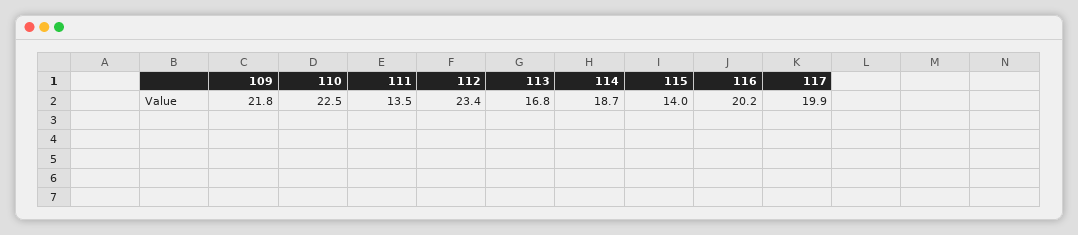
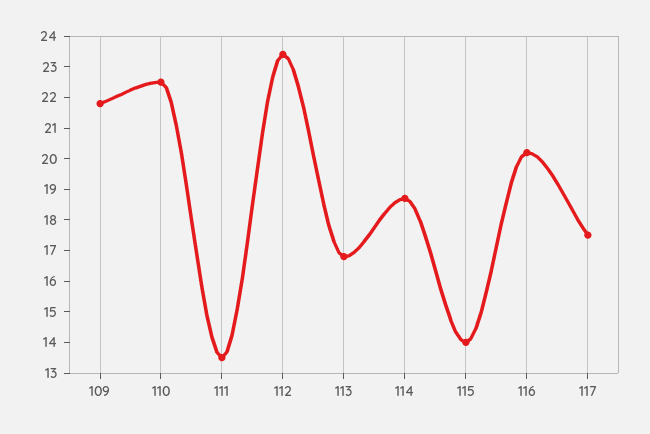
  {
    "109": 21.8,
    "110": 22.5,
    "111": 13.5,
    "112": 23.4,
    "113": 16.8,
    "114": 18.7,
    "115": 14,
    "116": 20.2,
-   "117": 19.9
+   "117": 17.5
  }

